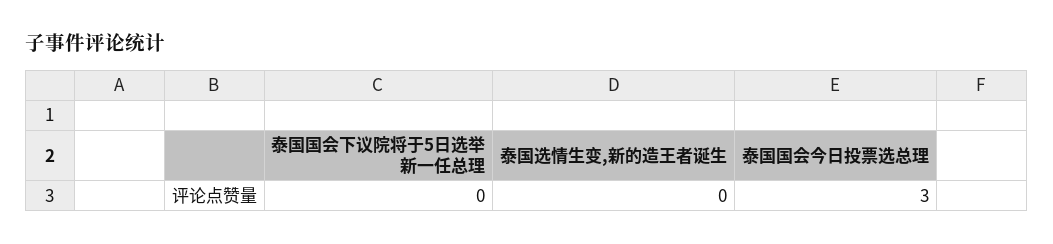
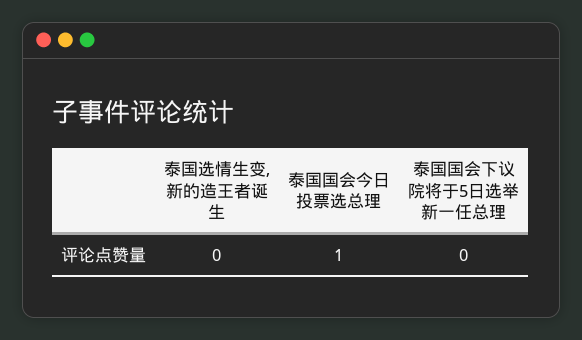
  {
    "泰国国会下议院将于5日选举新一任总理": 0,
    "泰国选情生变,新的造王者诞生": 0,
-   "泰国国会今日投票选总理": 3
+   "泰国国会今日投票选总理": 1
  }

